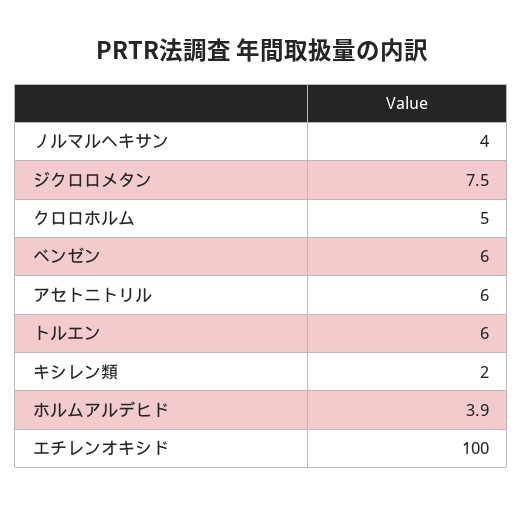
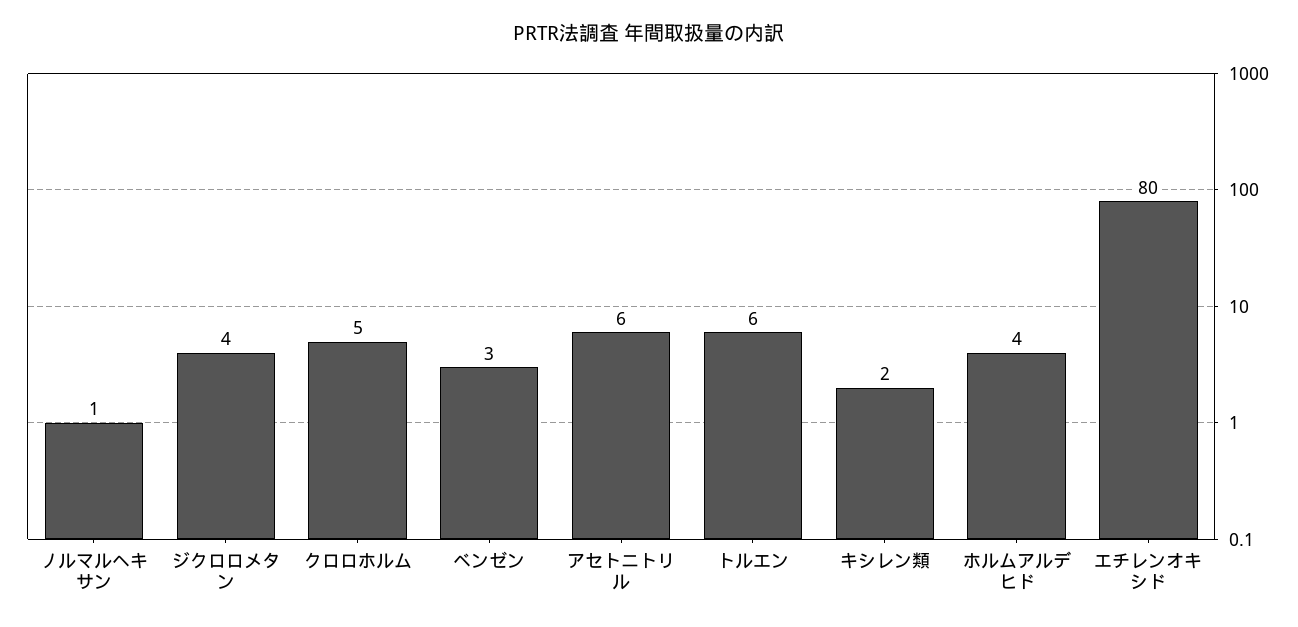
  {
-   "ノルマルヘキサン": 4,
+   "ノルマルヘキサン": 1,
-   "ジクロロメタン": 7.5,
+   "ジクロロメタン": 4,
    "クロロホルム": 5,
-   "ベンゼン": 6,
+   "ベンゼン": 3,
    "アセトニトリル": 6,
    "トルエン": 6,
    "キシレン類": 2,
    "ホルムアルデヒド": 3.9,
-   "エチレンオキシド": 100
+   "エチレンオキシド": 80
  }

